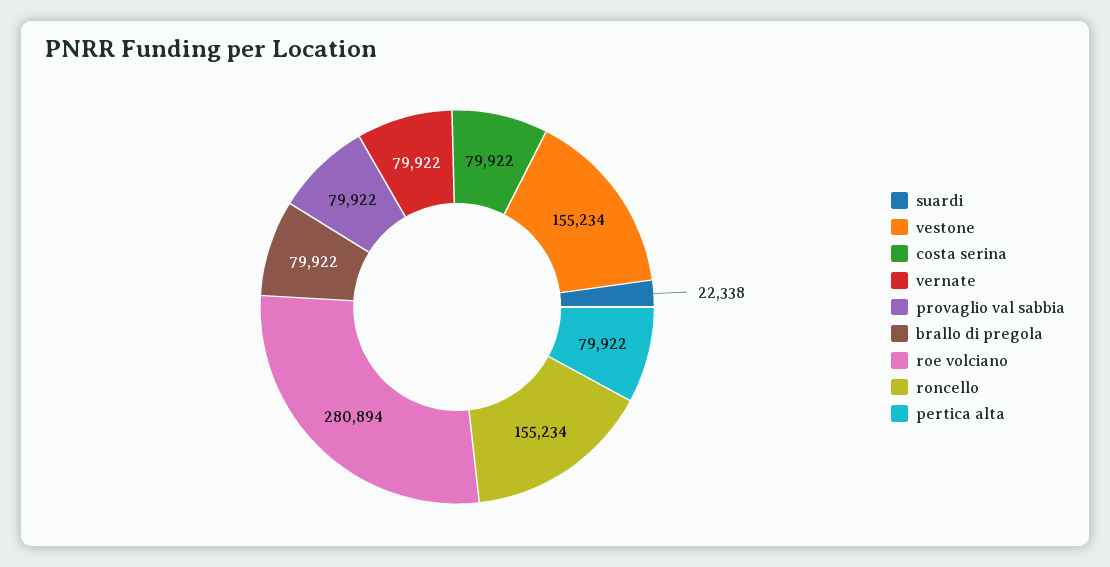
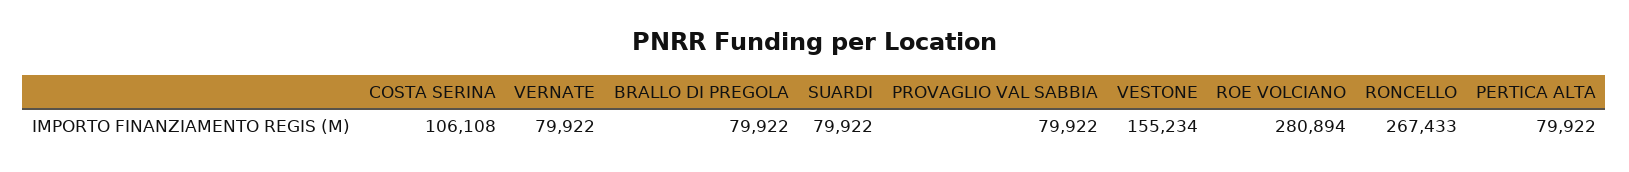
  {
-   "suardi": 22338,
+   "suardi": 79922,
    "vestone": 155234,
-   "costa serina": 79922,
+   "costa serina": 106108,
    "vernate": 79922,
    "provaglio val sabbia": 79922,
    "brallo di pregola": 79922,
    "roe volciano": 280894,
-   "roncello": 155234,
+   "roncello": 267433,
    "pertica alta": 79922
  }

